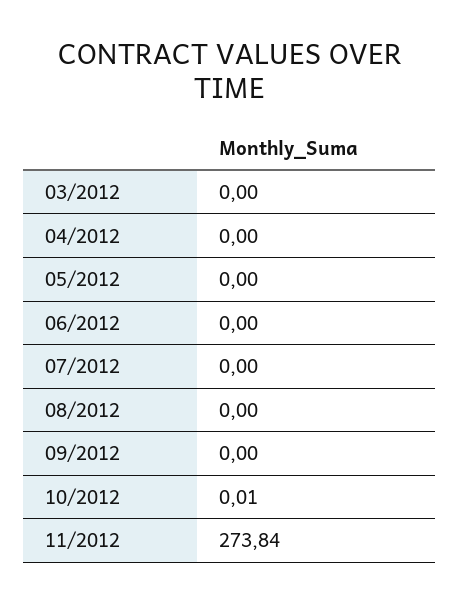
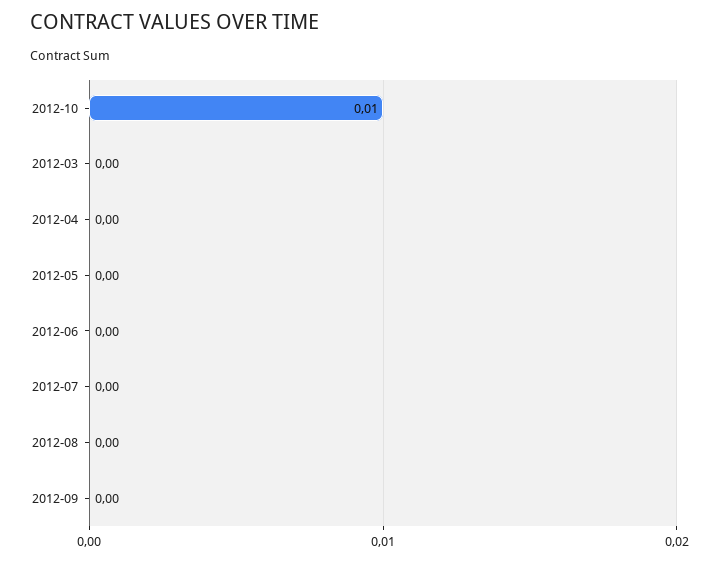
  {
    "03/2012": 0,
    "04/2012": 0,
    "05/2012": 0,
    "06/2012": 0,
    "07/2012": 0,
    "08/2012": 0,
    "09/2012": 0,
-   "10/2012": 0.01,
+   "10/2012": 0.01
-   "11/2012": 273.84
  }

